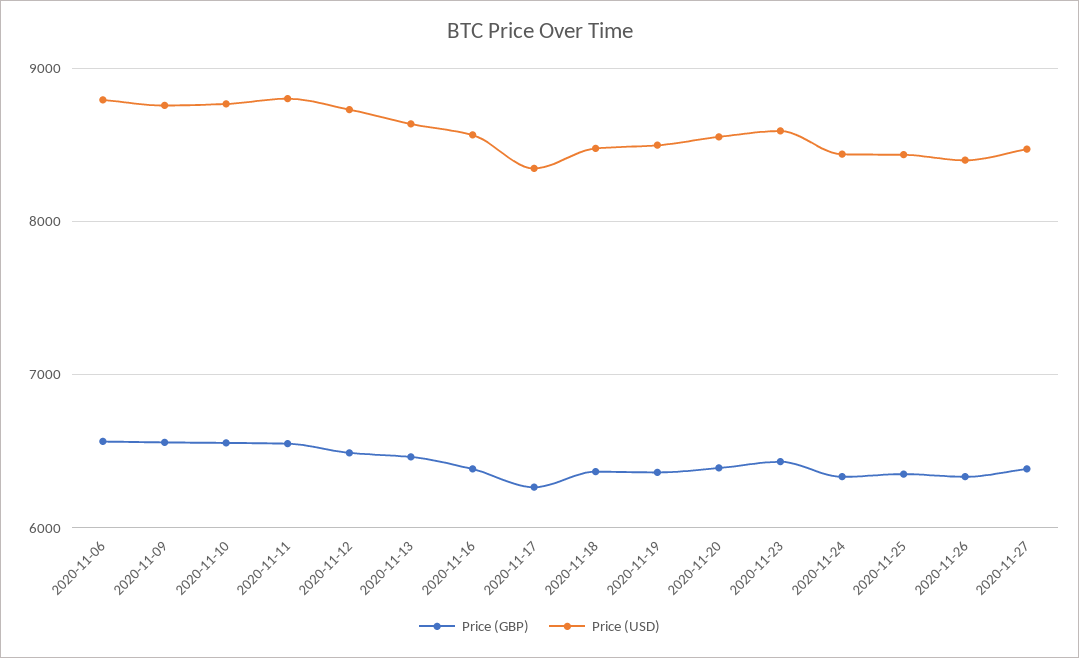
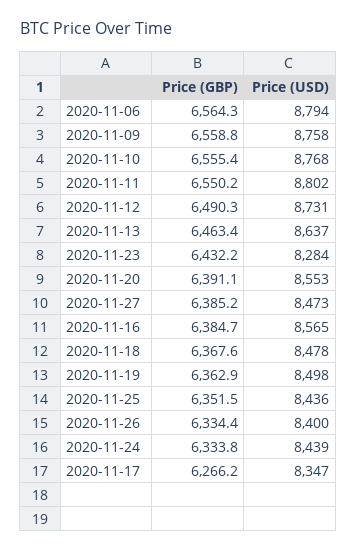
  {
    "Price (GBP)": {
      "2020-11-06": 6564.3,
      "2020-11-09": 6558.8,
      "2020-11-10": 6555.4,
      "2020-11-11": 6550.2,
      "2020-11-12": 6490.3,
      "2020-11-13": 6463.4,
      "2020-11-16": 6384.7,
      "2020-11-17": 6266.2,
      "2020-11-18": 6367.6,
      "2020-11-19": 6362.9,
      "2020-11-20": 6391.1,
      "2020-11-23": 6432.2,
      "2020-11-24": 6333.8,
      "2020-11-25": 6351.5,
      "2020-11-26": 6334.4,
      "2020-11-27": 6385.2
    },
    "Price (USD)": {
      "2020-11-06": 8794,
      "2020-11-09": 8758,
      "2020-11-10": 8768,
      "2020-11-11": 8802,
      "2020-11-12": 8731,
      "2020-11-13": 8637,
      "2020-11-16": 8565,
      "2020-11-17": 8347,
      "2020-11-18": 8478,
      "2020-11-19": 8498,
      "2020-11-20": 8553,
-     "2020-11-23": 8600,
+     "2020-11-23": 8284,
      "2020-11-24": 8439,
      "2020-11-25": 8436,
      "2020-11-26": 8400,
      "2020-11-27": 8473
    }
  }

